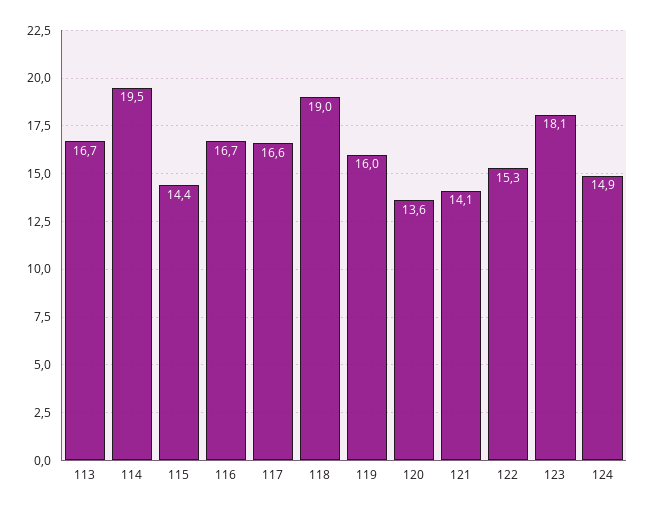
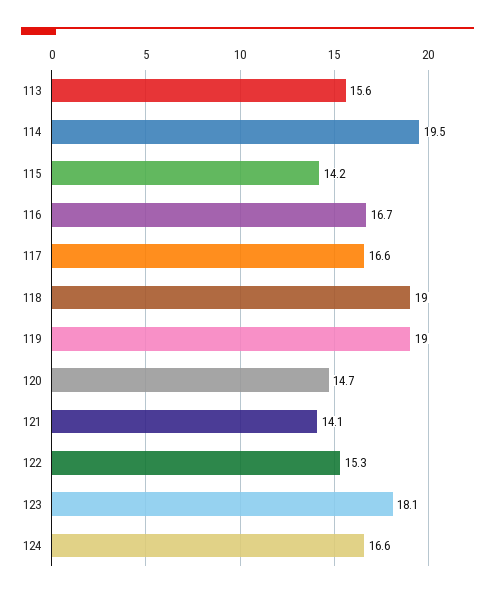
  {
-   "113": 16.7,
+   "113": 15.6,
    "114": 19.5,
-   "115": 14.4,
+   "115": 14.2,
    "116": 16.7,
    "117": 16.6,
    "118": 19,
-   "119": 16,
+   "119": 19,
-   "120": 13.6,
+   "120": 14.7,
    "121": 14.1,
    "122": 15.3,
    "123": 18.1,
-   "124": 14.9
+   "124": 16.6
  }

